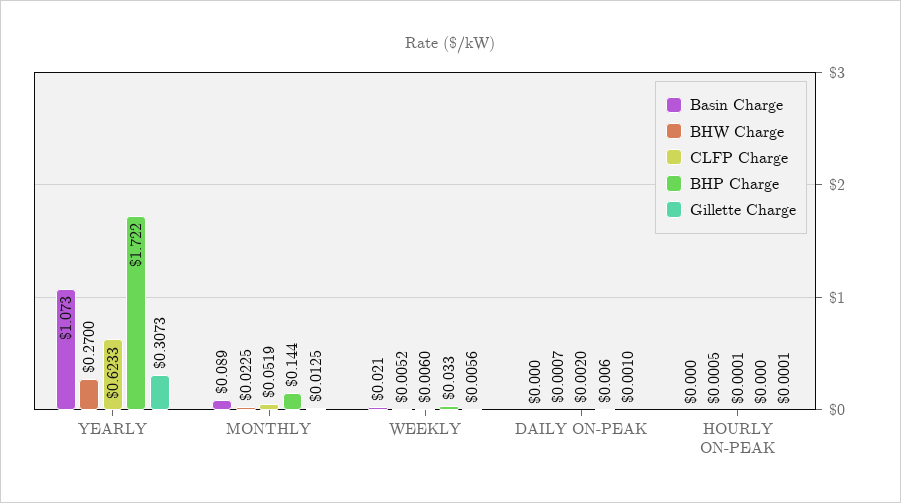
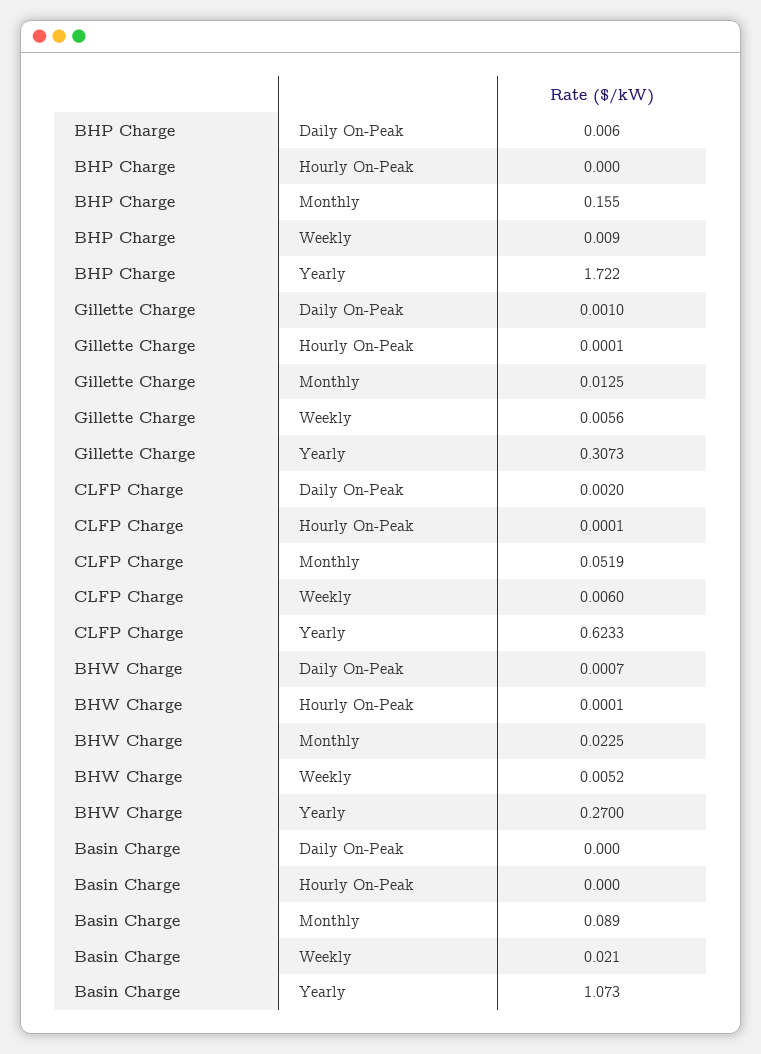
  {
    "Basin Charge": {
      "YEARLY": 1.073,
      "MONTHLY": 0.089,
      "WEEKLY": 0.021,
      "DAILY ON-PEAK": 0,
      "HOURLY ON-PEAK": 0
    },
    "BHW Charge": {
      "YEARLY": 0.27,
      "MONTHLY": 0.0225,
      "WEEKLY": 0.0052,
      "DAILY ON-PEAK": 0.0007,
-     "HOURLY ON-PEAK": 0.0005
+     "HOURLY ON-PEAK": 0.0001
    },
    "CLFP Charge": {
      "YEARLY": 0.6233,
      "MONTHLY": 0.0519,
      "WEEKLY": 0.006,
      "DAILY ON-PEAK": 0.002,
      "HOURLY ON-PEAK": 0.0001
    },
    "BHP Charge": {
      "YEARLY": 1.722,
-     "MONTHLY": 0.144,
+     "MONTHLY": 0.155,
-     "WEEKLY": 0.033,
+     "WEEKLY": 0.009,
      "DAILY ON-PEAK": 0.006,
      "HOURLY ON-PEAK": 0
    },
    "Gillette Charge": {
      "YEARLY": 0.3073,
      "MONTHLY": 0.0125,
      "WEEKLY": 0.0056,
      "DAILY ON-PEAK": 0.001,
      "HOURLY ON-PEAK": 0.0001
    }
  }

